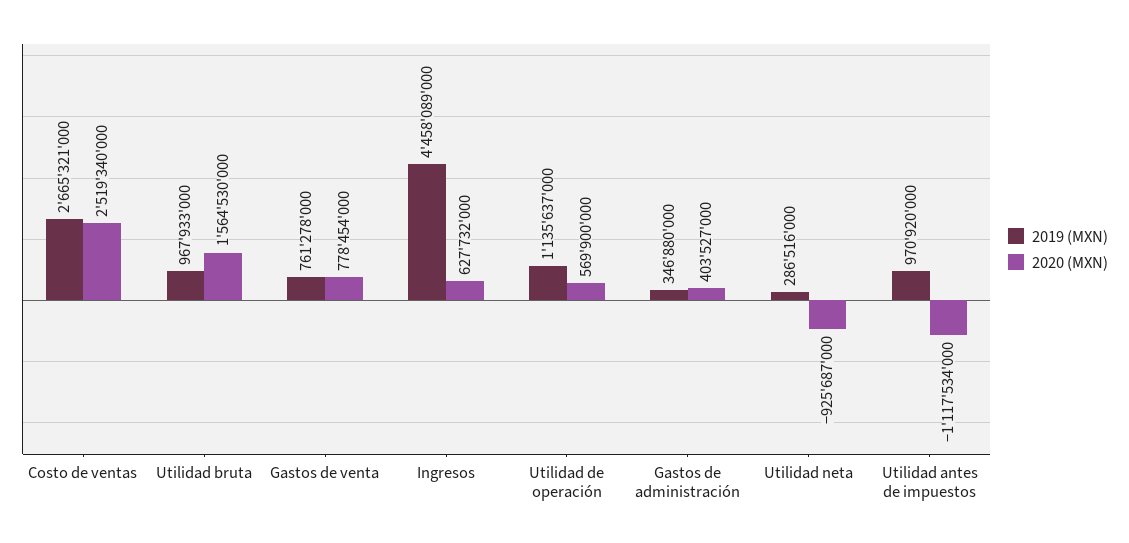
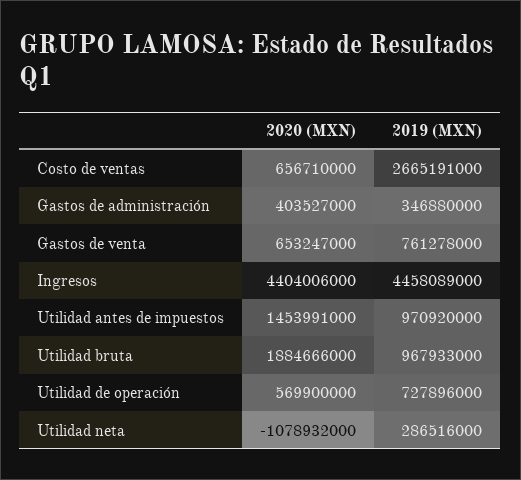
  {
    "2019 (MXN)": {
-     "Costo de ventas": 2665321000,
+     "Costo de ventas": 2665191000,
      "Utilidad bruta": 967933000,
      "Gastos de venta": 761278000,
      "Ingresos": 4458089000,
-     "Utilidad de operación": 1135637000,
+     "Utilidad de operación": 727896000,
      "Gastos de administración": 346880000,
      "Utilidad neta": 286516000,
      "Utilidad antes de impuestos": 970920000
    },
    "2020 (MXN)": {
-     "Costo de ventas": 2519340000,
+     "Costo de ventas": 656710000,
-     "Utilidad bruta": 1564530000,
+     "Utilidad bruta": 1884666000,
-     "Gastos de venta": 778454000,
+     "Gastos de venta": 653247000,
-     "Ingresos": 627732000,
+     "Ingresos": 4404006000,
      "Utilidad de operación": 569900000,
      "Gastos de administración": 403527000,
-     "Utilidad neta": -925687000,
+     "Utilidad neta": -1078932000,
-     "Utilidad antes de impuestos": -1117534000
+     "Utilidad antes de impuestos": 1453991000
    }
  }

